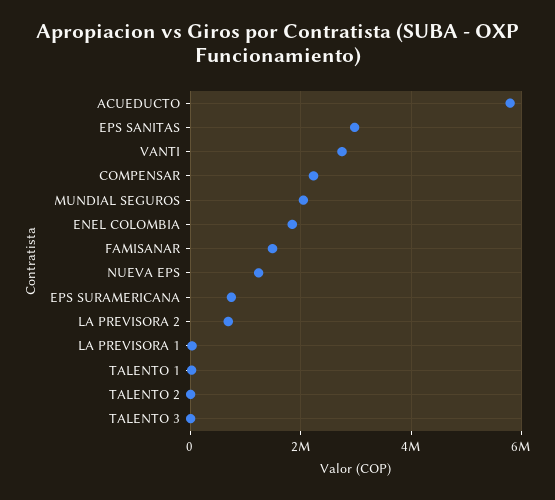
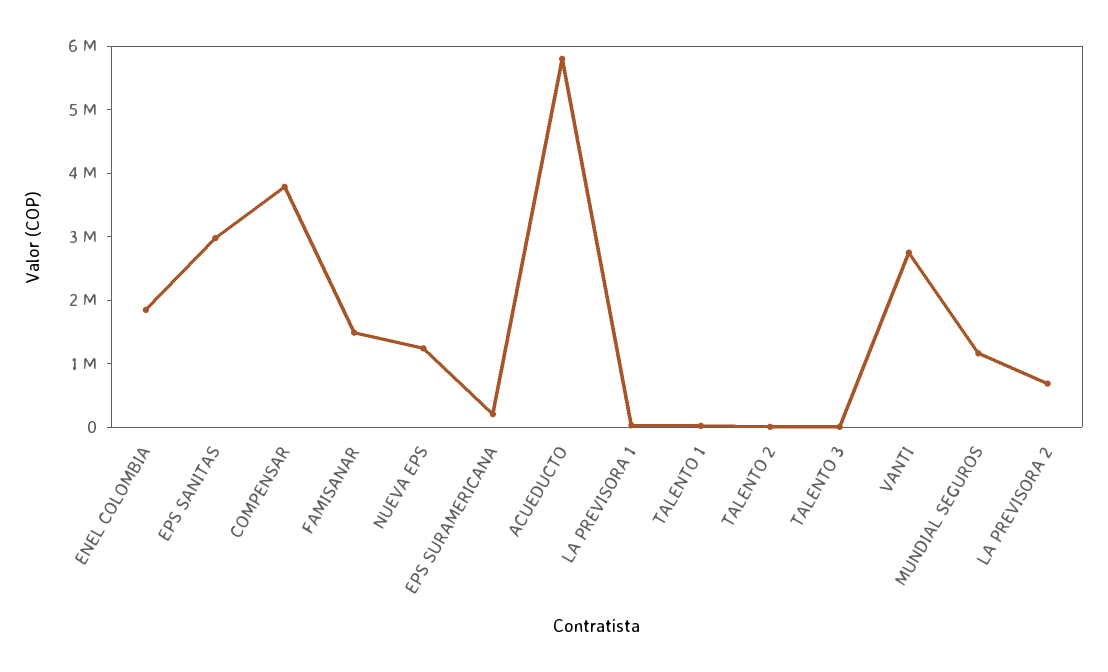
  {
    "ACUEDUCTO": 5800000,
    "EPS SANITAS": 3000000,
    "VANTI": 2800000,
-   "COMPENSAR": 2200000,
+   "COMPENSAR": 3800000,
-   "MUNDIAL SEGUROS": 2000000,
+   "MUNDIAL SEGUROS": 1200000,
    "ENEL COLOMBIA": 1800000,
    "FAMISANAR": 1400000,
    "NUEVA EPS": 1200000,
-   "EPS SURAMERICANA": 800000,
+   "EPS SURAMERICANA": 200000,
    "LA PREVISORA 2": 600000,
    "LA PREVISORA 1": 0,
    "TALENTO 1": 0,
    "TALENTO 2": 0,
    "TALENTO 3": 0
  }

